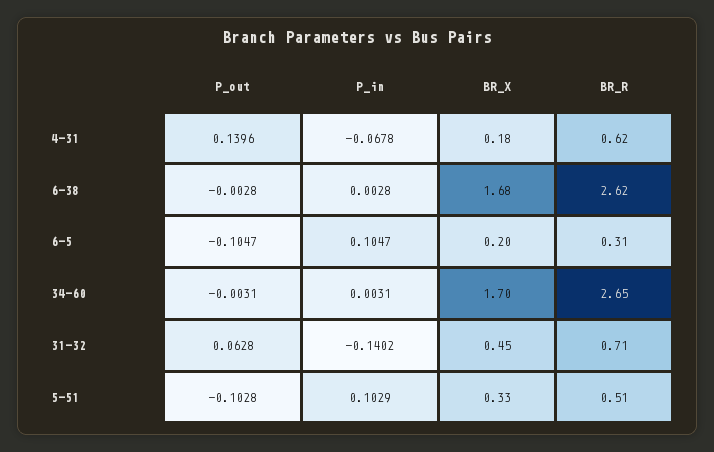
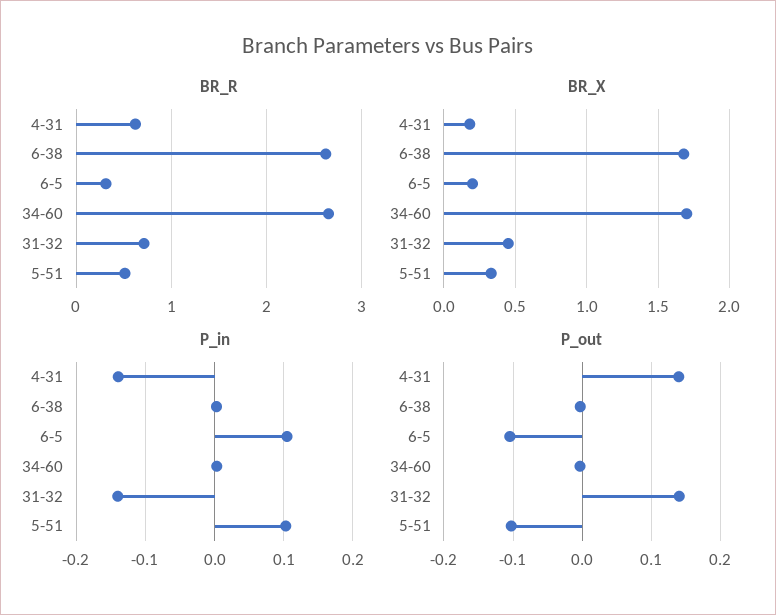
  {
    "P_out": {
      "4-31": 0.1396,
      "6-38": -0.0028,
      "6-5": -0.1047,
      "34-60": -0.0031,
-     "31-32": 0.0628,
+     "31-32": 0.14,
      "5-51": -0.1028
    },
    "P_in": {
-     "4-31": -0.0678,
+     "4-31": -0.14,
      "6-38": 0.0028,
      "6-5": 0.1047,
      "34-60": 0.0031,
      "31-32": -0.1402,
      "5-51": 0.1029
    },
    "BR_X": {
      "4-31": 0.18,
      "6-38": 1.68,
      "6-5": 0.2,
      "34-60": 1.7,
      "31-32": 0.45,
      "5-51": 0.33
    },
    "BR_R": {
      "4-31": 0.62,
      "6-38": 2.62,
      "6-5": 0.31,
      "34-60": 2.65,
      "31-32": 0.71,
      "5-51": 0.51
    }
  }

